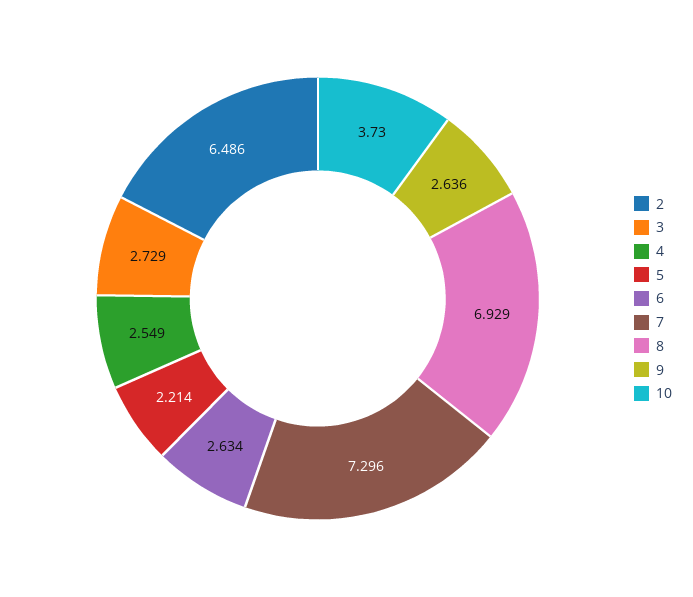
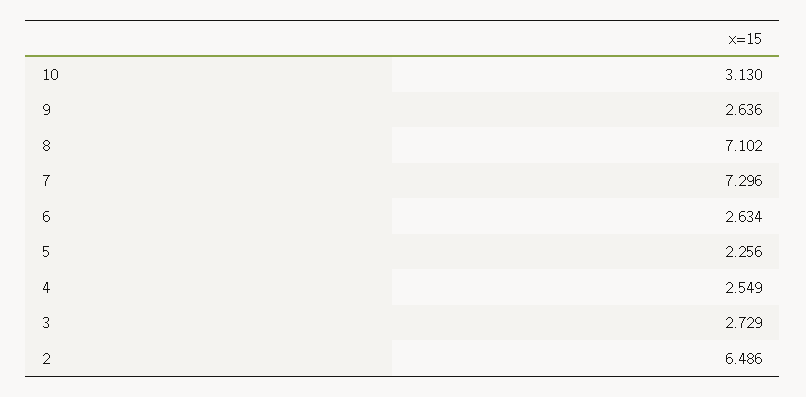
  {
    "2": 6.486,
    "3": 2.729,
    "4": 2.549,
-   "5": 2.214,
+   "5": 2.256,
    "6": 2.634,
    "7": 7.296,
-   "8": 6.929,
+   "8": 7.102,
    "9": 2.636,
-   "10": 3.73
+   "10": 3.13
  }

